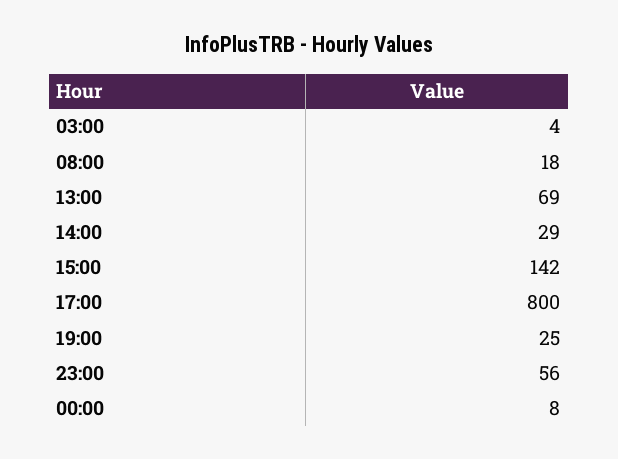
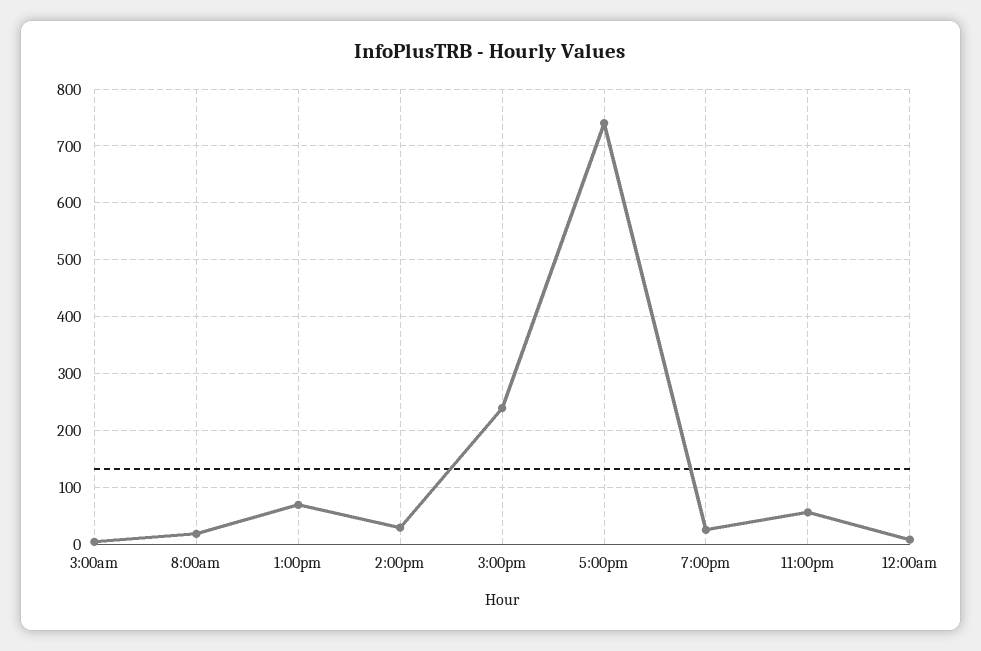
  {
    "03:00": 4,
    "08:00": 18,
    "13:00": 69,
    "14:00": 29,
-   "15:00": 142,
+   "15:00": 240,
-   "17:00": 800,
+   "17:00": 740,
    "19:00": 25,
    "23:00": 56,
    "00:00": 8
  }

